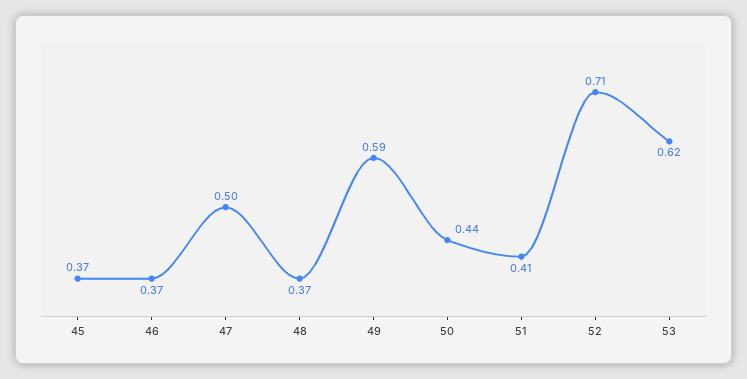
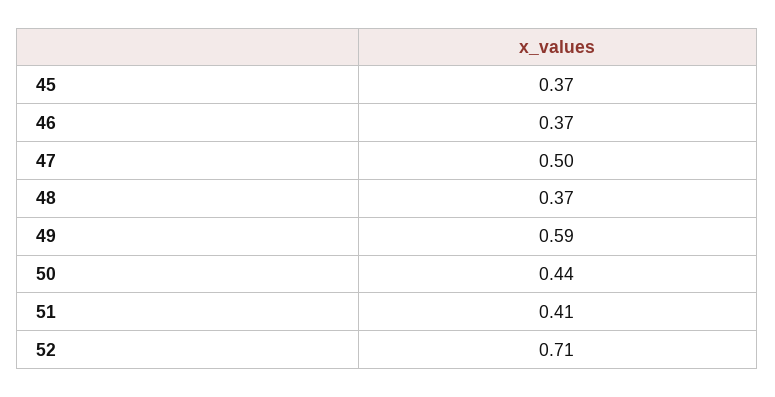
  {
    "45": 0.37,
    "46": 0.37,
    "47": 0.5,
    "48": 0.37,
    "49": 0.59,
    "50": 0.44,
    "51": 0.41,
-   "52": 0.71,
+   "52": 0.71
-   "53": 0.62
  }

